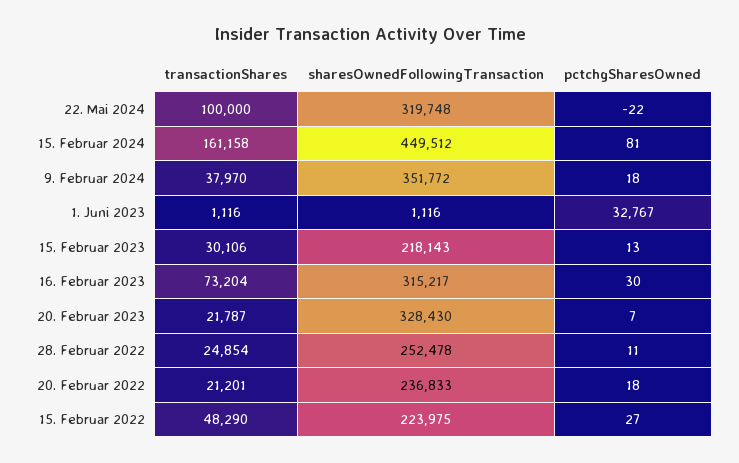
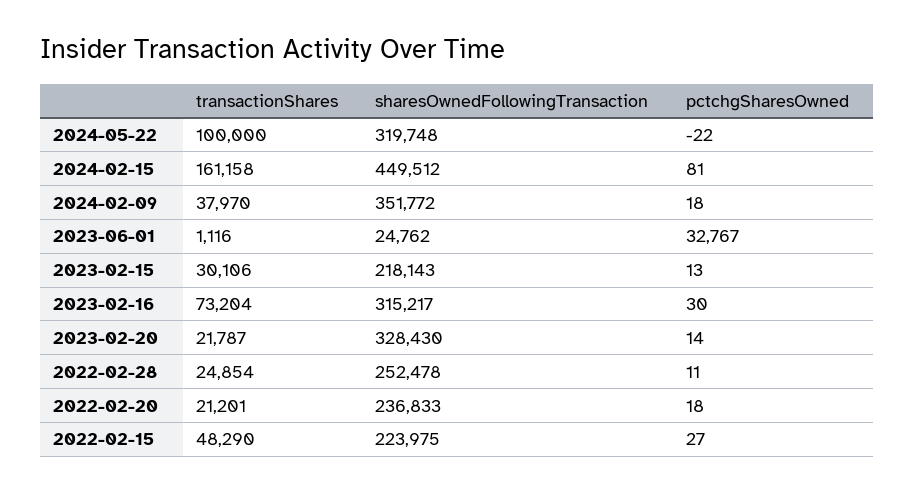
  {
    "transactionShares": {
      "22. Mai 2024": 100000,
      "15. Februar 2024": 161158,
      "9. Februar 2024": 37970,
      "1. Juni 2023": 1116,
      "15. Februar 2023": 30106,
      "16. Februar 2023": 73204,
      "20. Februar 2023": 21787,
      "28. Februar 2022": 24854,
      "20. Februar 2022": 21201,
      "15. Februar 2022": 48290
    },
    "sharesOwnedFollowingTransaction": {
      "22. Mai 2024": 319748,
      "15. Februar 2024": 449512,
      "9. Februar 2024": 351772,
-     "1. Juni 2023": 1116,
+     "1. Juni 2023": 24762,
      "15. Februar 2023": 218143,
      "16. Februar 2023": 315217,
      "20. Februar 2023": 328430,
      "28. Februar 2022": 252478,
      "20. Februar 2022": 236833,
      "15. Februar 2022": 223975
    },
    "pctchgSharesOwned": {
      "22. Mai 2024": -22,
      "15. Februar 2024": 81,
      "9. Februar 2024": 18,
      "1. Juni 2023": 32767,
      "15. Februar 2023": 13,
      "16. Februar 2023": 30,
-     "20. Februar 2023": 7,
+     "20. Februar 2023": 14,
      "28. Februar 2022": 11,
      "20. Februar 2022": 18,
      "15. Februar 2022": 27
    }
  }

